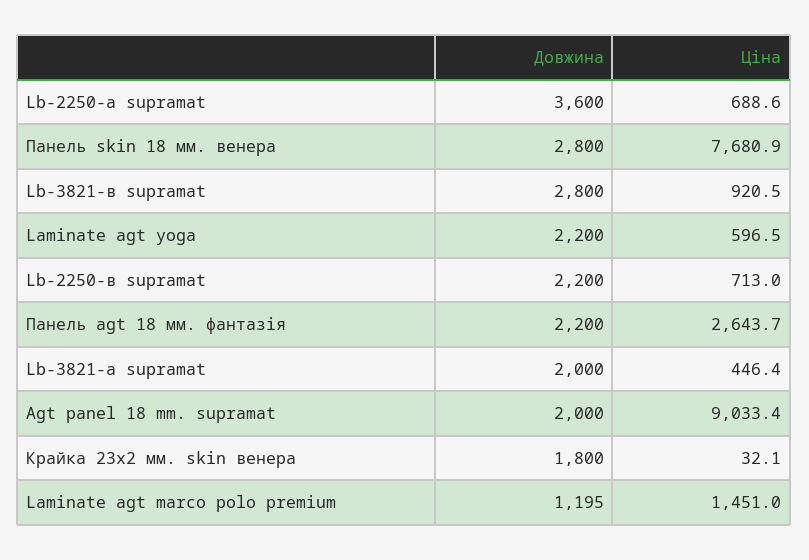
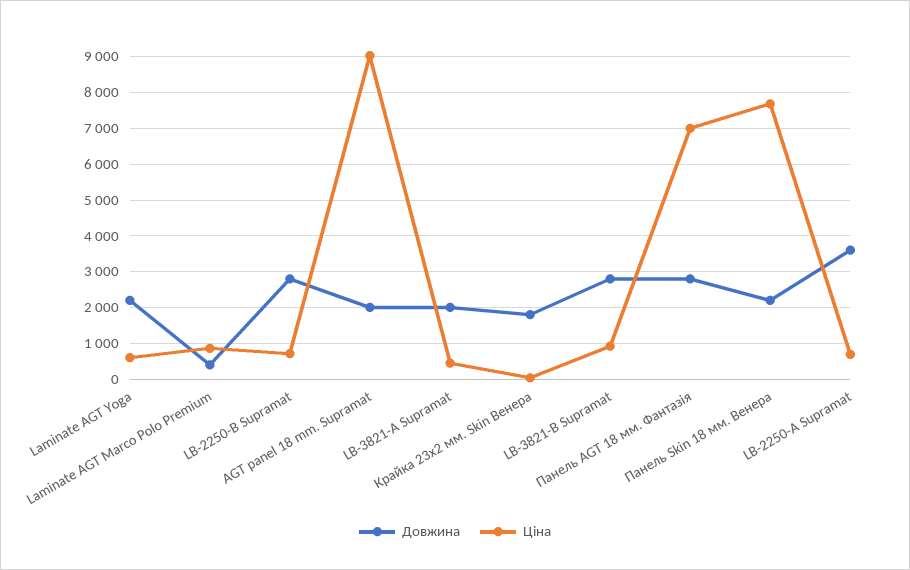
  {
    "Довжина": {
      "Lb-2250-а supramat": 3600,
-     "Панель skin 18 мм. венера": 2800,
+     "Панель skin 18 мм. венера": 2200,
      "Lb-3821-в supramat": 2800,
      "Laminate agt yoga": 2200,
-     "Lb-2250-в supramat": 2200,
+     "Lb-2250-в supramat": 2800,
-     "Панель agt 18 мм. фантазія": 2200,
+     "Панель agt 18 мм. фантазія": 2800,
      "Lb-3821-а supramat": 2000,
      "Agt panel 18 mm. supramat": 2000,
      "Крайка 23x2 мм. skin венера": 1800,
-     "Laminate agt marco polo premium": 1195
+     "Laminate agt marco polo premium": 400
    },
    "Ціна": {
      "Lb-2250-а supramat": 688.6,
      "Панель skin 18 мм. венера": 7680.9,
      "Lb-3821-в supramat": 920.5,
      "Laminate agt yoga": 596.5,
      "Lb-2250-в supramat": 713,
-     "Панель agt 18 мм. фантазія": 2643.7,
+     "Панель agt 18 мм. фантазія": 7000,
      "Lb-3821-а supramat": 446.4,
      "Agt panel 18 mm. supramat": 9033.4,
      "Крайка 23x2 мм. skin венера": 32.1,
-     "Laminate agt marco polo premium": 1451
+     "Laminate agt marco polo premium": 800
    }
  }

